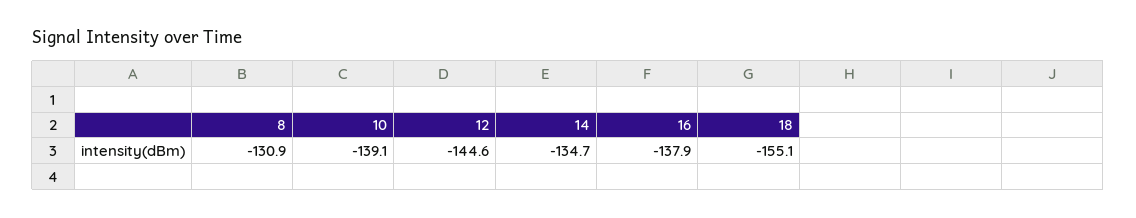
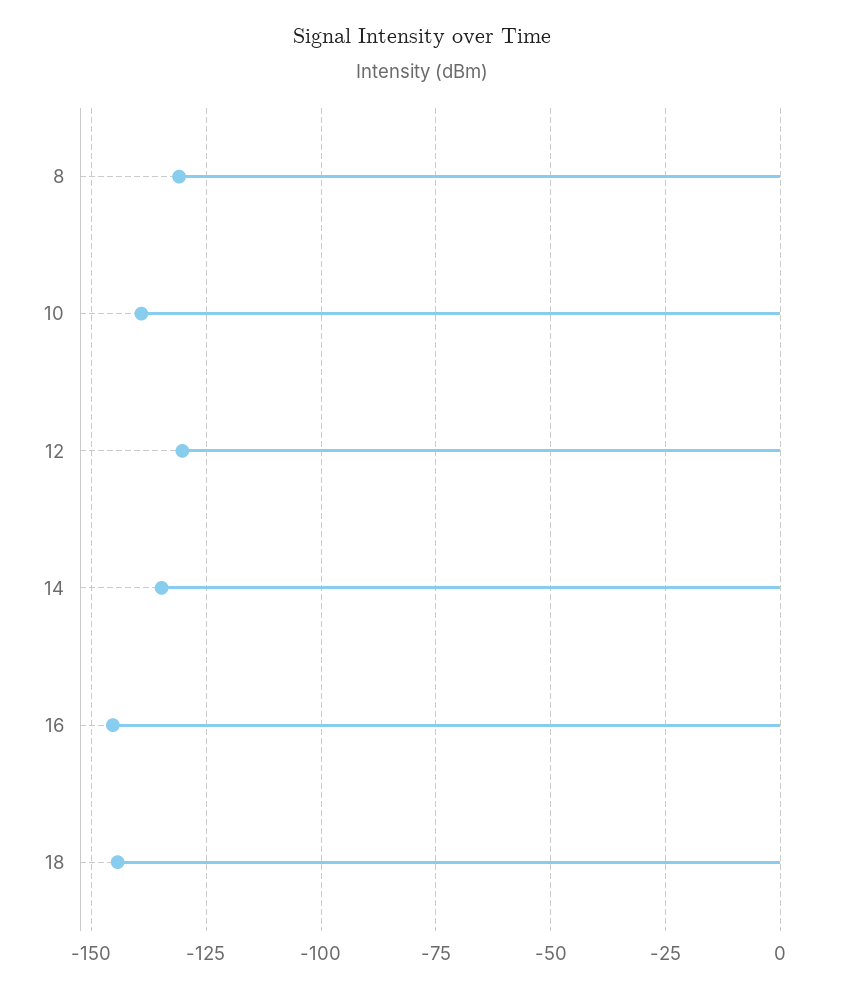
  {
    "8": -130.9,
    "10": -139.1,
-   "12": -144.6,
+   "12": -130,
    "14": -134.7,
-   "16": -137.9,
+   "16": -145,
-   "18": -155.1
+   "18": -145
  }

